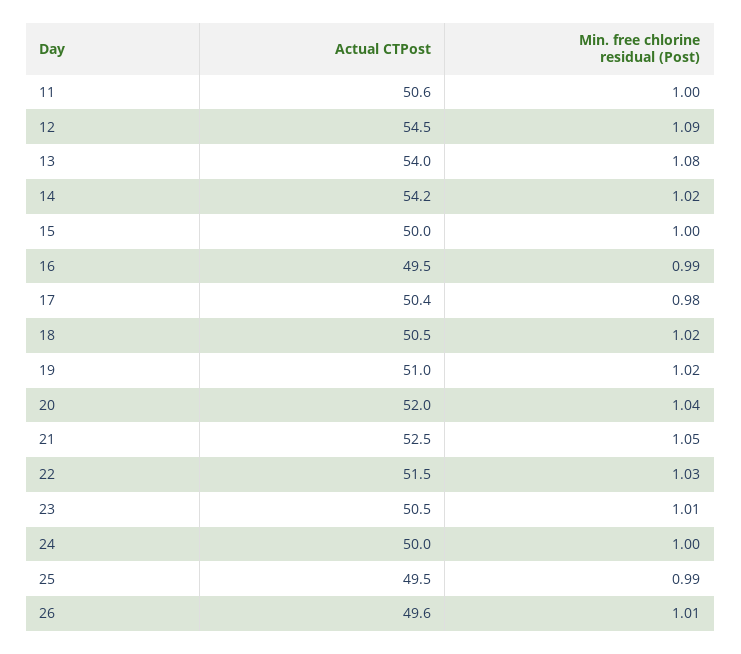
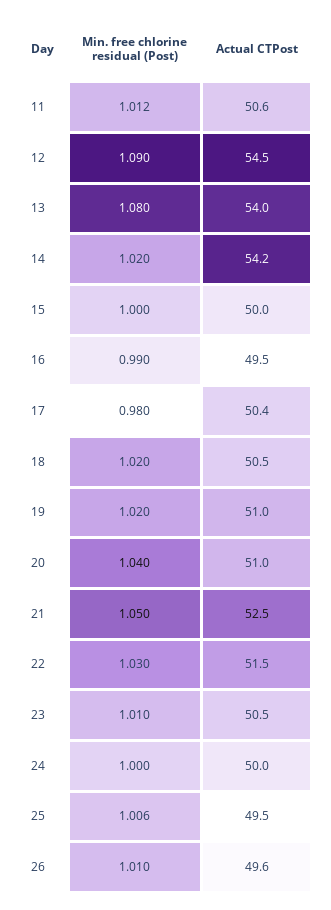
  {
    "Actual CTPost": {
      "11": 50.6,
      "12": 54.5,
      "13": 54,
      "14": 54.2,
      "15": 50,
      "16": 49.5,
      "17": 50.4,
      "18": 50.5,
      "19": 51,
-     "20": 52,
+     "20": 51,
      "21": 52.5,
      "22": 51.5,
      "23": 50.5,
      "24": 50,
      "25": 49.5,
      "26": 49.6
    },
    "Min. free chlorine residual (Post)": {
-     "11": 1,
+     "11": 1.012,
      "12": 1.09,
      "13": 1.08,
      "14": 1.02,
      "15": 1,
      "16": 0.99,
      "17": 0.98,
      "18": 1.02,
      "19": 1.02,
      "20": 1.04,
      "21": 1.05,
      "22": 1.03,
      "23": 1.01,
      "24": 1,
-     "25": 0.99,
+     "25": 1.006,
      "26": 1.01
    }
  }

